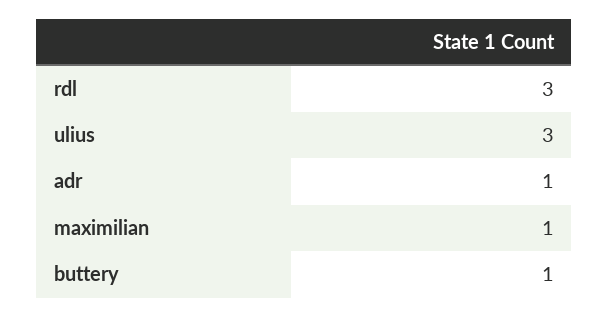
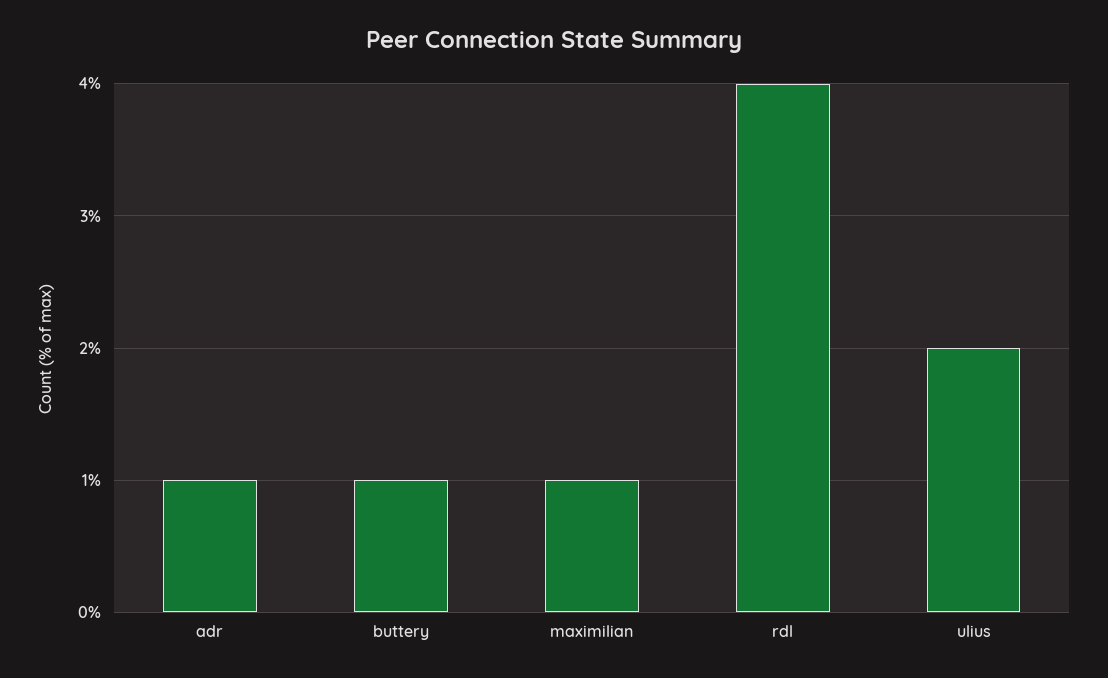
  {
-   "rdl": 3,
+   "rdl": 4,
-   "ulius": 3,
+   "ulius": 2,
    "adr": 1,
    "maximilian": 1,
    "buttery": 1
  }

